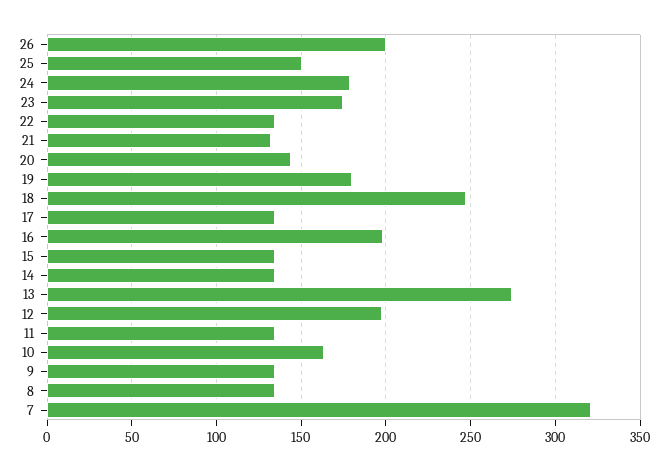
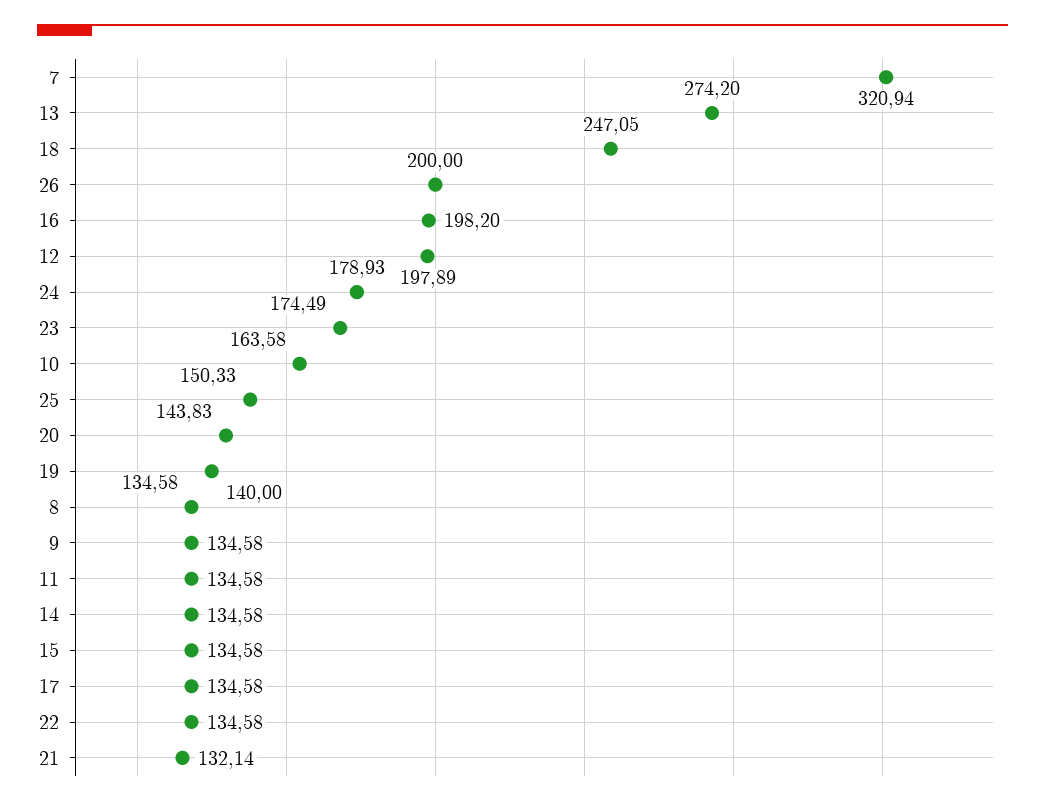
  {
    "26": 200,
    "25": 150.33,
    "24": 178.93,
    "23": 174.49,
    "22": 134.58,
    "21": 132.14,
    "20": 143.83,
-   "19": 180,
+   "19": 140,
    "18": 247.05,
    "17": 134.58,
    "16": 198.2,
    "15": 134.58,
    "14": 134.58,
    "13": 274.2,
    "12": 197.89,
    "11": 134.58,
    "10": 163.58,
    "9": 134.58,
    "8": 134.58,
    "7": 320.94
  }

